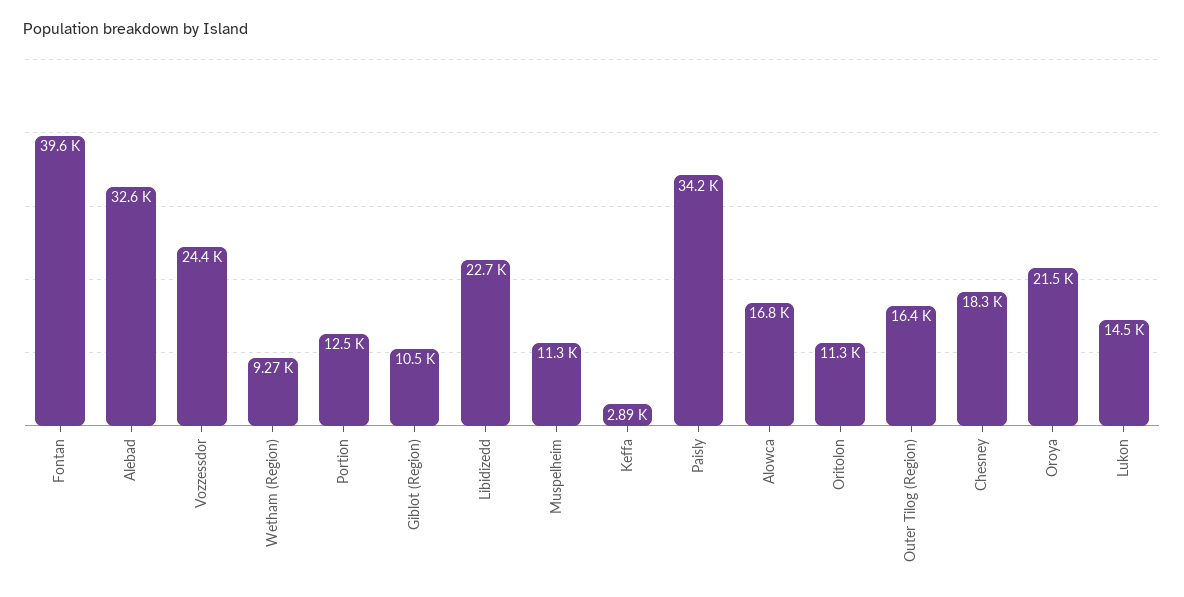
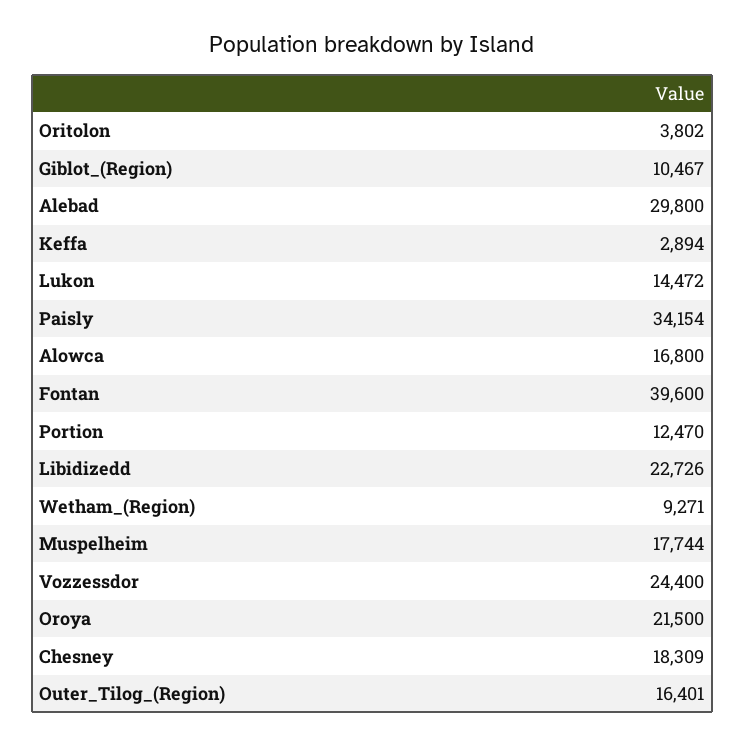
  {
    "Fontan": 39600,
-   "Alebad": 32600,
+   "Alebad": 29800,
    "Vozzessdor": 24400,
    "Wetham (Region)": 9271,
    "Portion": 12470,
    "Giblot (Region)": 10467,
    "Libidizedd": 22726,
-   "Muspelheim": 11300,
+   "Muspelheim": 17744,
    "Keffa": 2894,
    "Paisly": 34154,
    "Alowca": 16800,
-   "Oritolon": 11300,
+   "Oritolon": 3802,
    "Outer Tilog (Region)": 16401,
    "Chesney": 18309,
    "Oroya": 21500,
    "Lukon": 14472
  }

